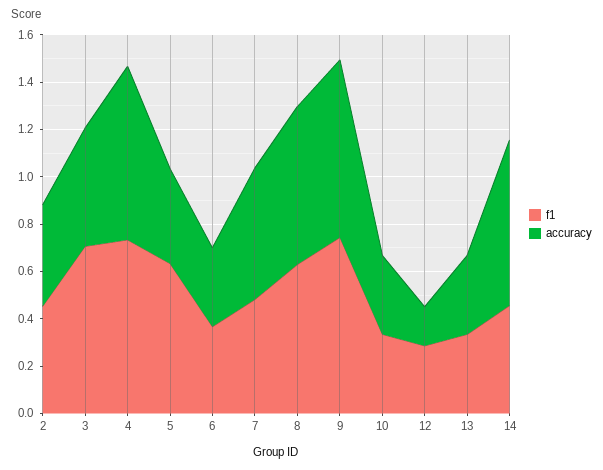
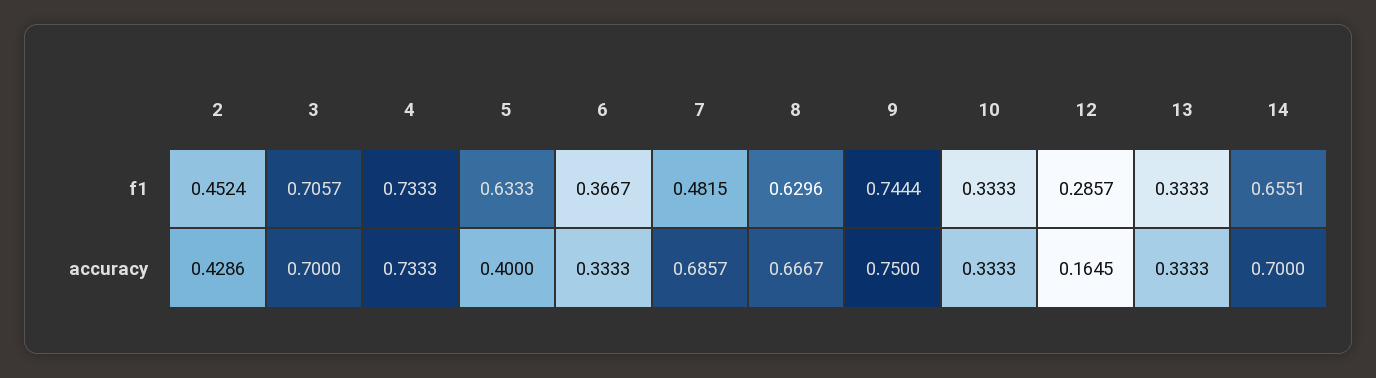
  {
    "f1": {
      "2": 0.4524,
      "3": 0.7057,
      "4": 0.7333,
      "5": 0.6333,
      "6": 0.3667,
      "7": 0.4815,
      "8": 0.6296,
      "9": 0.7444,
      "10": 0.3333,
      "12": 0.2857,
      "13": 0.3333,
-     "14": 0.45
+     "14": 0.6551
    },
    "accuracy": {
      "2": 0.4286,
-     "3": 0.5,
+     "3": 0.7,
      "4": 0.7333,
      "5": 0.4,
      "6": 0.3333,
-     "7": 0.55,
+     "7": 0.6857,
      "8": 0.6667,
      "9": 0.75,
      "10": 0.3333,
      "12": 0.1645,
      "13": 0.3333,
      "14": 0.7
    }
  }

